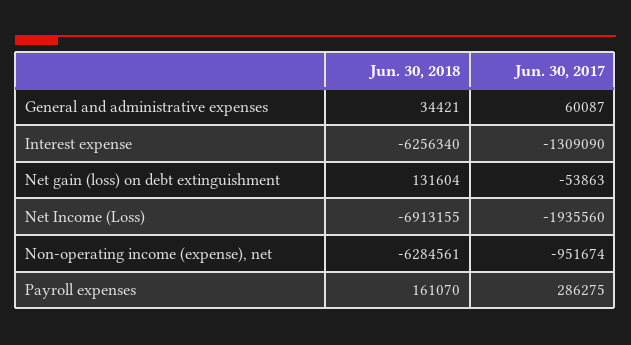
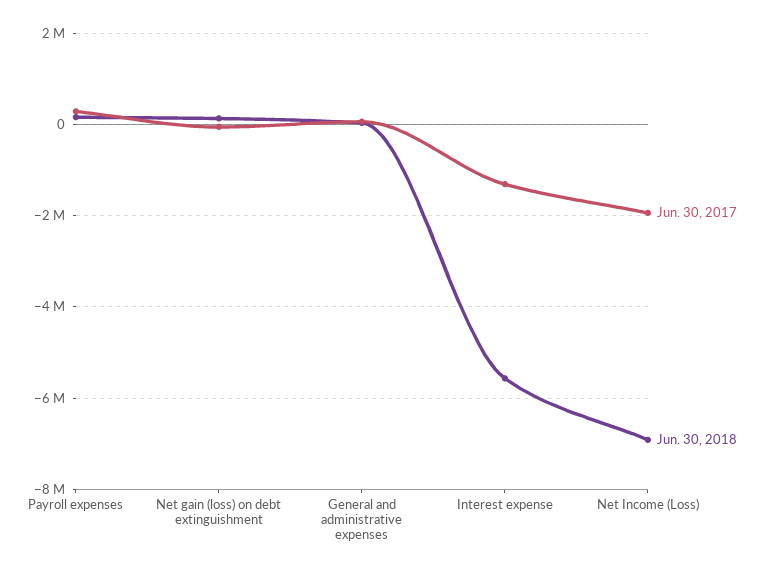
  {
    "Jun. 30, 2018": {
      "General and administrative expenses": 34421,
-     "Interest expense": -6256340,
+     "Interest expense": -5600000,
      "Net gain (loss) on debt extinguishment": 131604,
      "Net Income (Loss)": -6913155,
-     "Non-operating income (expense), net": -6284561,
      "Payroll expenses": 161070
    },
    "Jun. 30, 2017": {
      "General and administrative expenses": 60087,
      "Interest expense": -1309090,
      "Net gain (loss) on debt extinguishment": -53863,
      "Net Income (Loss)": -1935560,
-     "Non-operating income (expense), net": -951674,
      "Payroll expenses": 286275
    }
  }

